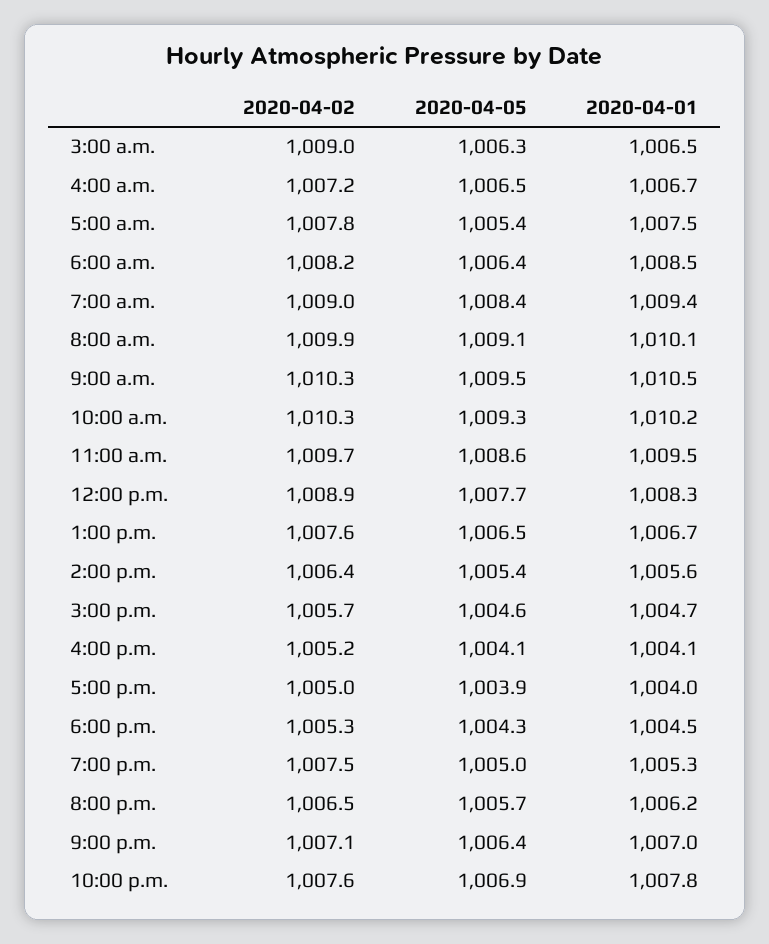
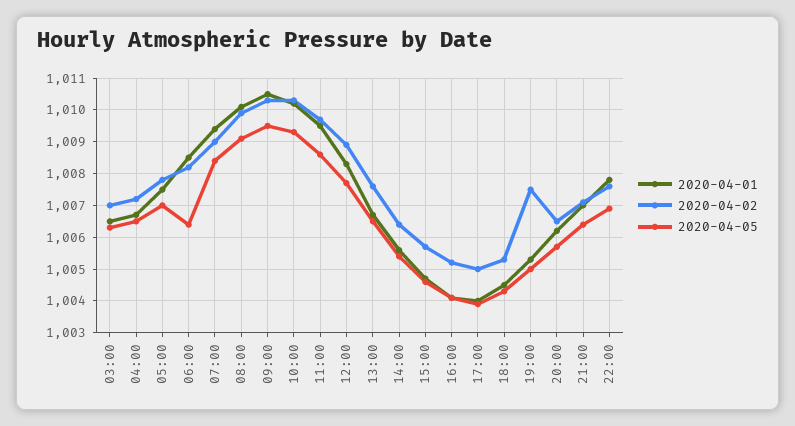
  {
    "2020-04-02": {
-     "3:00 a.m.": 1009,
+     "3:00 a.m.": 1007,
      "4:00 a.m.": 1007.2,
      "5:00 a.m.": 1007.8,
      "6:00 a.m.": 1008.2,
      "7:00 a.m.": 1009,
      "8:00 a.m.": 1009.9,
      "9:00 a.m.": 1010.3,
      "10:00 a.m.": 1010.3,
      "11:00 a.m.": 1009.7,
      "12:00 p.m.": 1008.9,
      "1:00 p.m.": 1007.6,
      "2:00 p.m.": 1006.4,
      "3:00 p.m.": 1005.7,
      "4:00 p.m.": 1005.2,
      "5:00 p.m.": 1005,
      "6:00 p.m.": 1005.3,
      "7:00 p.m.": 1007.5,
      "8:00 p.m.": 1006.5,
      "9:00 p.m.": 1007.1,
      "10:00 p.m.": 1007.6
    },
    "2020-04-05": {
      "3:00 a.m.": 1006.3,
      "4:00 a.m.": 1006.5,
-     "5:00 a.m.": 1005.4,
+     "5:00 a.m.": 1007,
      "6:00 a.m.": 1006.4,
      "7:00 a.m.": 1008.4,
      "8:00 a.m.": 1009.1,
      "9:00 a.m.": 1009.5,
      "10:00 a.m.": 1009.3,
      "11:00 a.m.": 1008.6,
      "12:00 p.m.": 1007.7,
      "1:00 p.m.": 1006.5,
      "2:00 p.m.": 1005.4,
      "3:00 p.m.": 1004.6,
      "4:00 p.m.": 1004.1,
      "5:00 p.m.": 1003.9,
      "6:00 p.m.": 1004.3,
      "7:00 p.m.": 1005,
      "8:00 p.m.": 1005.7,
      "9:00 p.m.": 1006.4,
      "10:00 p.m.": 1006.9
    },
    "2020-04-01": {
      "3:00 a.m.": 1006.5,
      "4:00 a.m.": 1006.7,
      "5:00 a.m.": 1007.5,
      "6:00 a.m.": 1008.5,
      "7:00 a.m.": 1009.4,
      "8:00 a.m.": 1010.1,
      "9:00 a.m.": 1010.5,
      "10:00 a.m.": 1010.2,
      "11:00 a.m.": 1009.5,
      "12:00 p.m.": 1008.3,
      "1:00 p.m.": 1006.7,
      "2:00 p.m.": 1005.6,
      "3:00 p.m.": 1004.7,
      "4:00 p.m.": 1004.1,
      "5:00 p.m.": 1004,
      "6:00 p.m.": 1004.5,
      "7:00 p.m.": 1005.3,
      "8:00 p.m.": 1006.2,
      "9:00 p.m.": 1007,
      "10:00 p.m.": 1007.8
    }
  }

